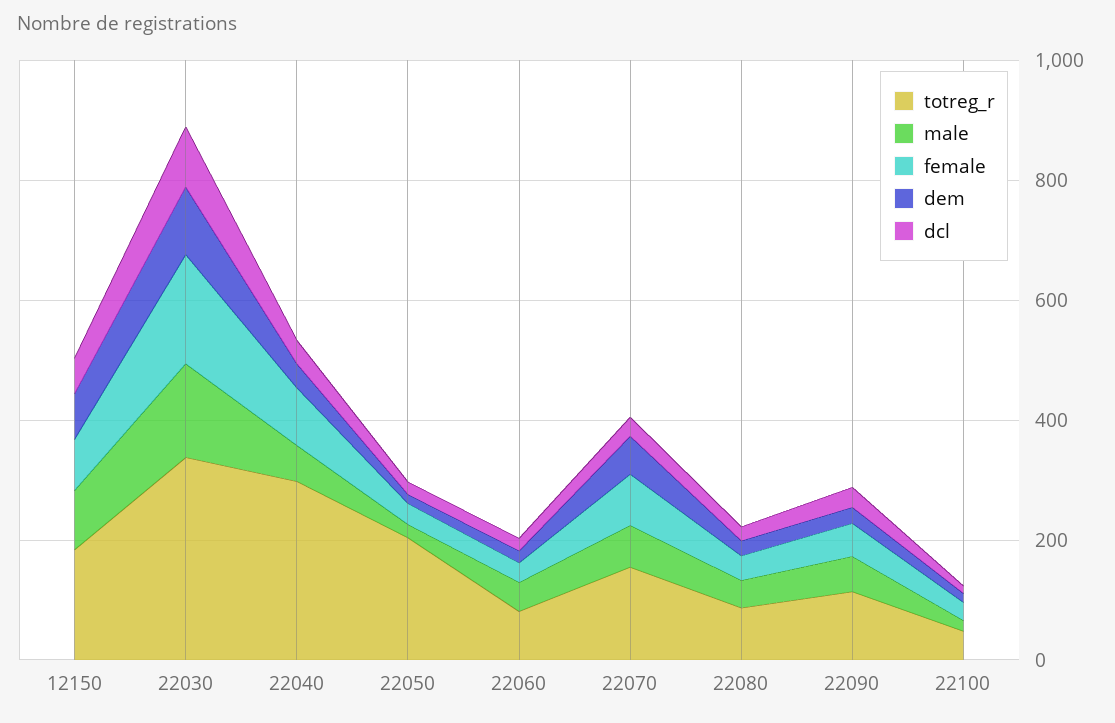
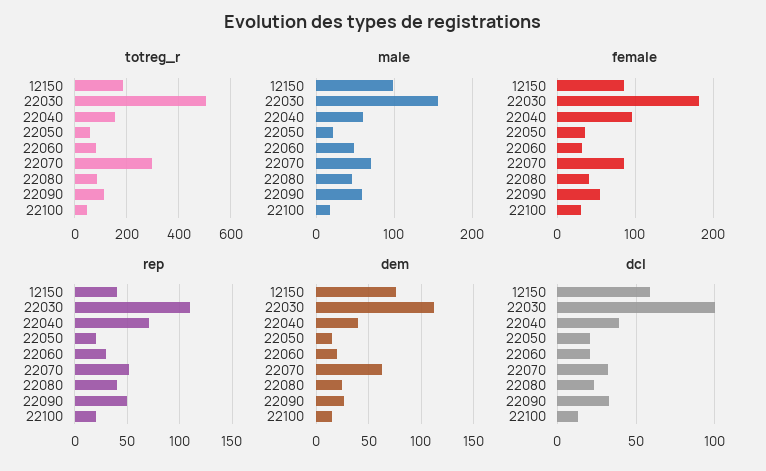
  {
    "totreg_r": {
      "12150": 175,
-     "22030": 350,
+     "22030": 500,
-     "22040": 300,
+     "22040": 150,
-     "22050": 200,
+     "22050": 50,
      "22060": 75,
-     "22070": 150,
+     "22070": 300,
      "22080": 75,
      "22090": 125,
      "22100": 50
    },
    "male": {
      "12150": 100,
      "22030": 160,
      "22040": 60,
      "22050": 20,
      "22060": 50,
      "22070": 70,
      "22080": 50,
      "22090": 60,
      "22100": 20
    },
    "female": {
      "12150": 90,
      "22030": 180,
      "22040": 100,
      "22050": 40,
      "22060": 30,
      "22070": 90,
      "22080": 40,
      "22090": 60,
      "22100": 30
    },
    "dem": {
      "12150": 80,
      "22030": 110,
      "22040": 40,
      "22050": 20,
      "22060": 20,
      "22070": 60,
      "22080": 30,
      "22090": 30,
      "22100": 20
    },
    "dcl": {
      "12150": 60,
      "22030": 100,
      "22040": 40,
      "22050": 20,
      "22060": 20,
      "22070": 30,
      "22080": 25,
      "22090": 35,
      "22100": 15
-   }
+   },
+   "rep": {
+     "12150": 40,
+     "22030": 110,
+     "22040": 70,
+     "22050": 20,
+     "22060": 30,
+     "22070": 50,
+     "22080": 40,
+     "22090": 50,
+     "22100": 20
+   }
  }

